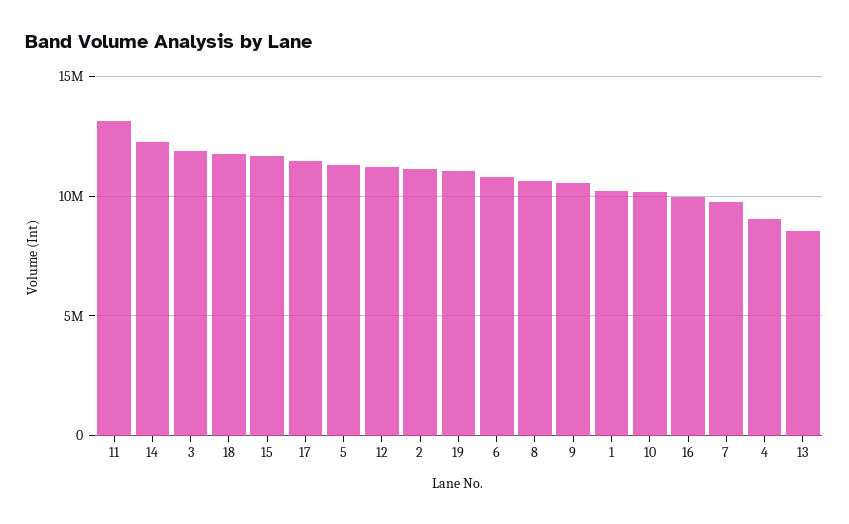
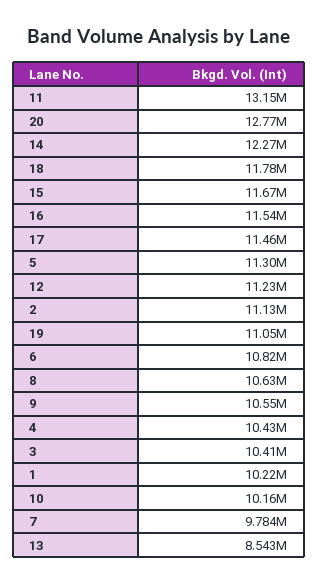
  {
    "11": 13150000,
    "14": 12270000,
-   "3": 12000000,
+   "3": 10410000,
    "18": 11780000,
    "15": 11670000,
    "17": 11460000,
    "5": 11300000,
    "12": 11230000,
    "2": 11130000,
    "19": 11050000,
    "6": 10820000,
    "8": 10630000,
    "9": 10550000,
    "1": 10220000,
    "10": 10160000,
-   "16": 10000000,
+   "16": 11540000,
    "7": 9784000,
-   "4": 9000000,
+   "4": 10430000,
-   "13": 8543000
+   "13": 8543000,
+   "20": 12770000
  }

